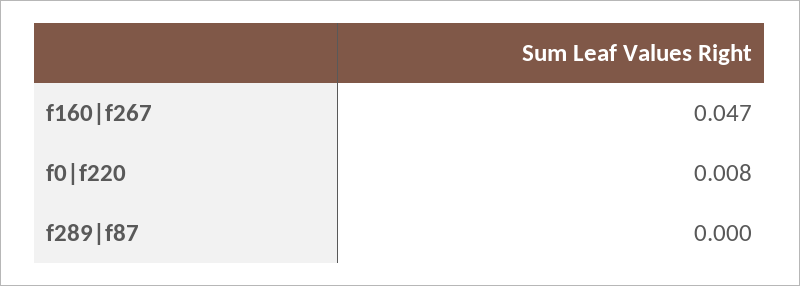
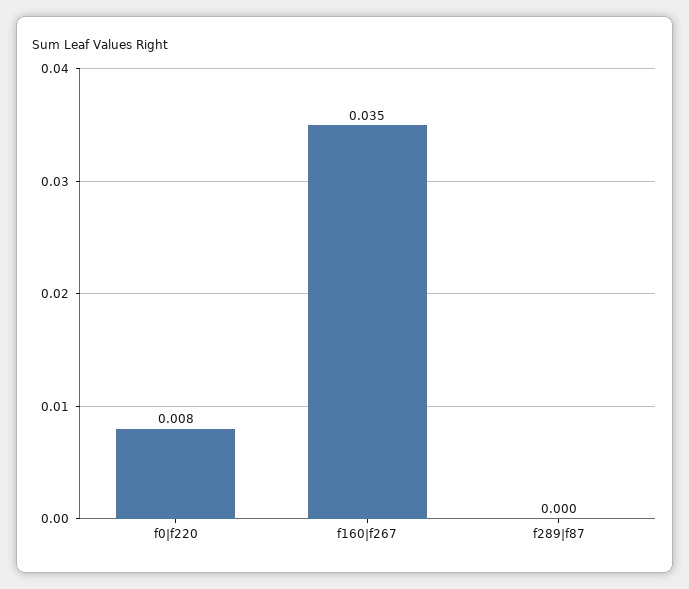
  {
-   "f160|f267": 0.047,
+   "f160|f267": 0.035,
    "f0|f220": 0.008,
    "f289|f87": 0
  }

